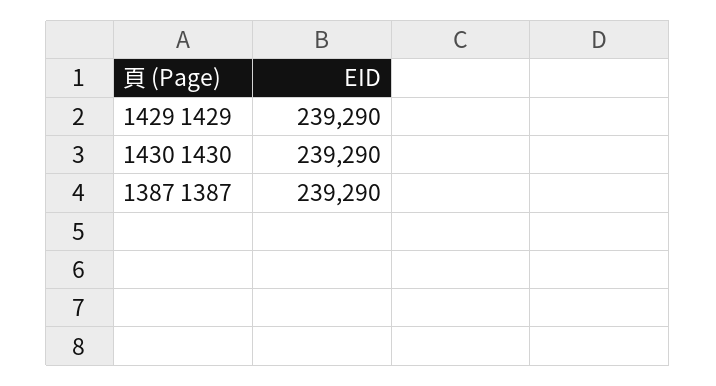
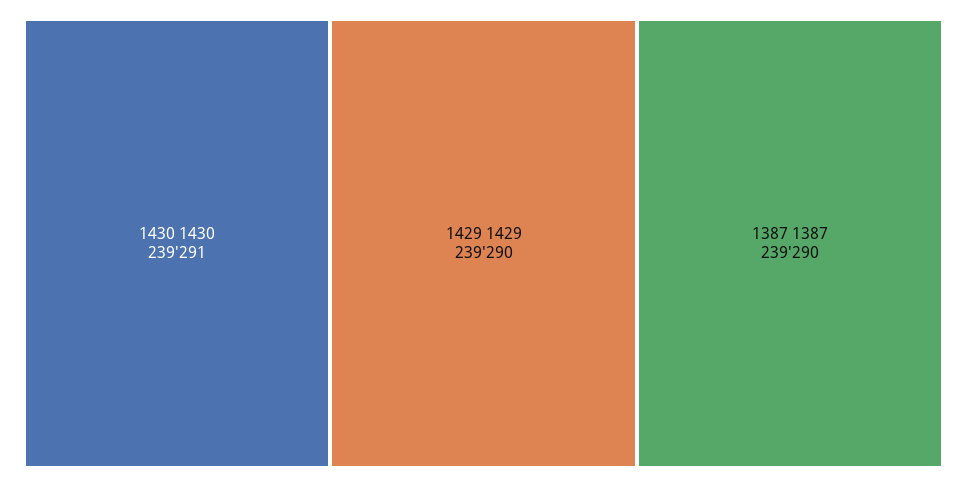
  {
    "1429 1429": 239290,
-   "1430 1430": 239290,
+   "1430 1430": 239291,
    "1387 1387": 239290
  }

